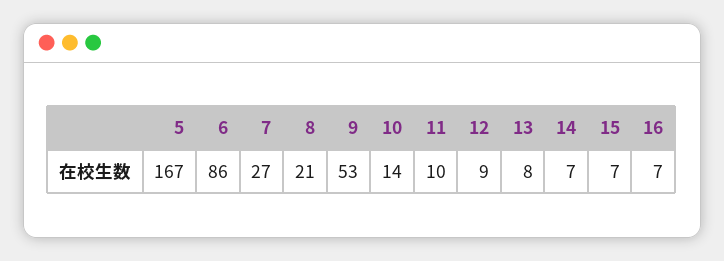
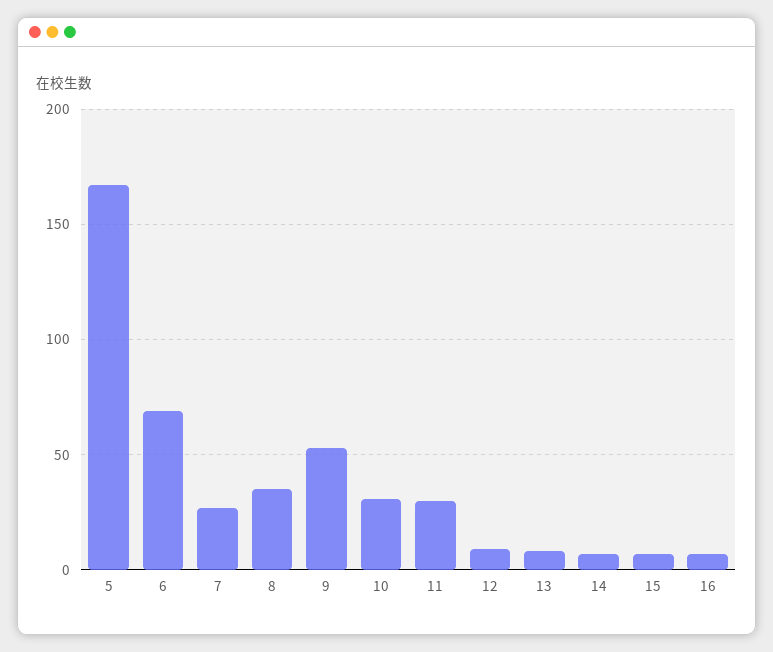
  {
    "5": 167,
-   "6": 86,
+   "6": 70,
    "7": 27,
-   "8": 21,
+   "8": 35,
    "9": 53,
-   "10": 14,
+   "10": 30,
-   "11": 10,
+   "11": 30,
    "12": 9,
    "13": 8,
    "14": 7,
    "15": 7,
    "16": 7
  }

